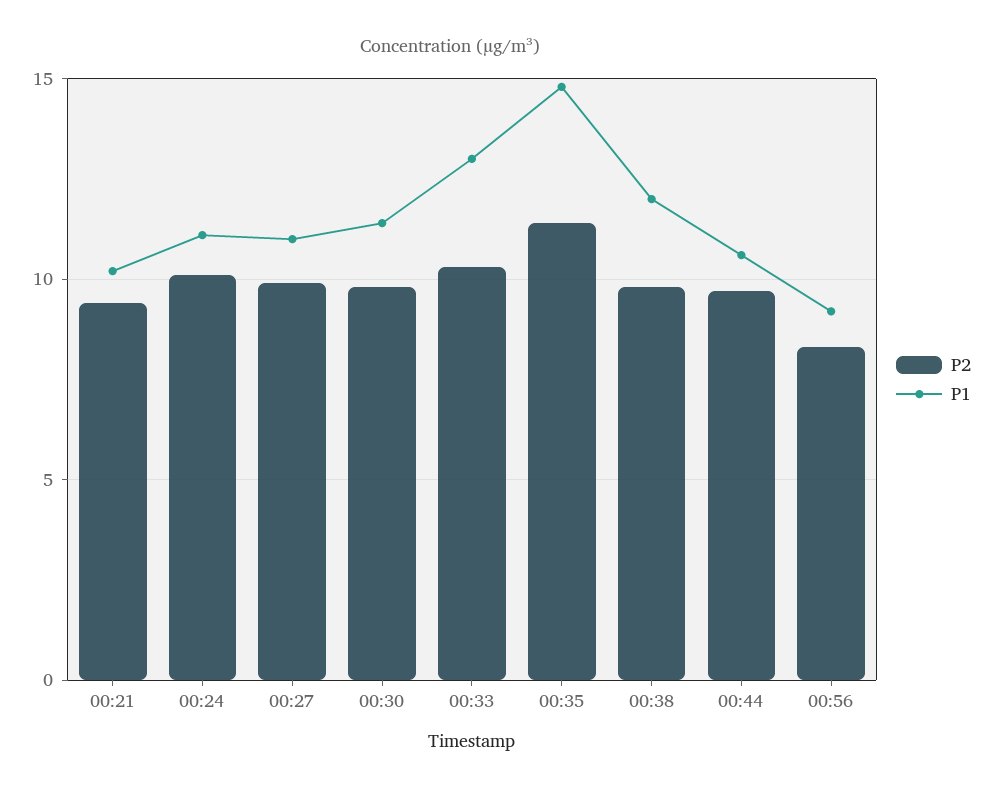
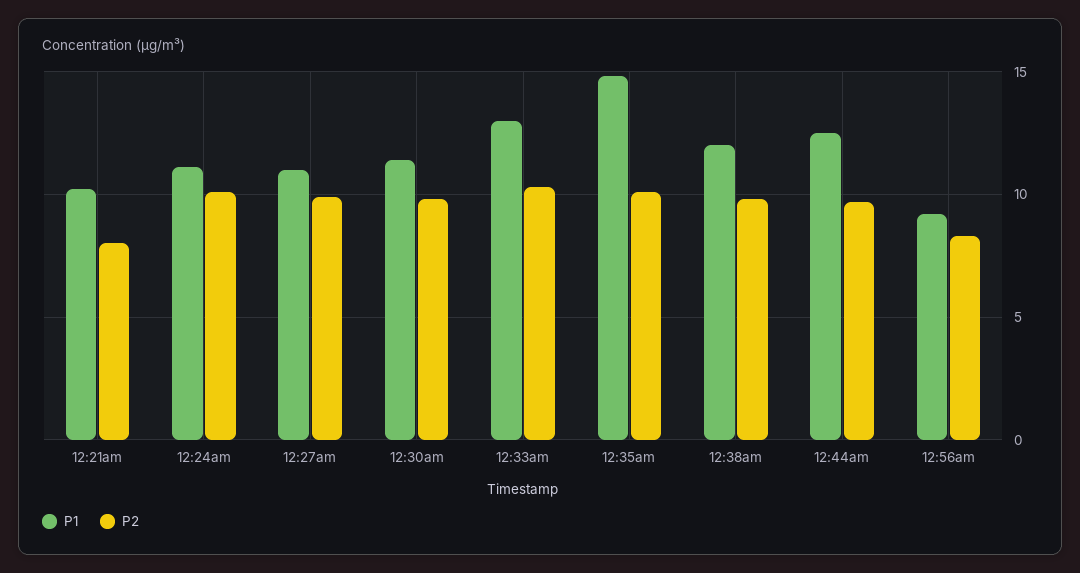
  {
    "P2": {
-     "00:21": 9.5,
+     "00:21": 8,
      "00:24": 10,
      "00:27": 10,
      "00:30": 10,
      "00:33": 10.5,
-     "00:35": 11.5,
+     "00:35": 10,
      "00:38": 10,
      "00:44": 9.5,
      "00:56": 8.5
    },
    "P1": {
      "00:21": 10,
      "00:24": 11,
      "00:27": 11,
      "00:30": 11.5,
      "00:33": 13,
      "00:35": 15,
      "00:38": 12,
-     "00:44": 10.5,
+     "00:44": 12.5,
      "00:56": 9
    }
  }

